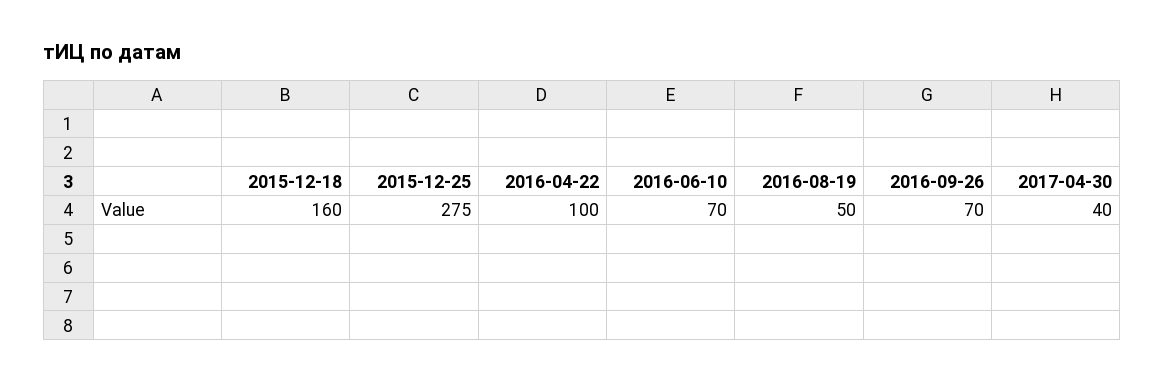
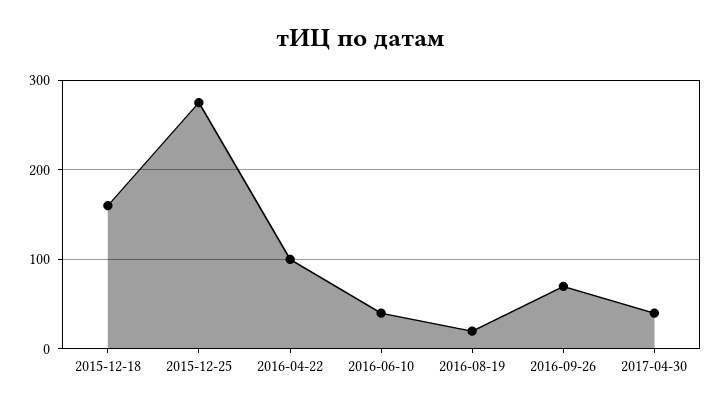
  {
    "2015-12-18": 160,
    "2015-12-25": 275,
    "2016-04-22": 100,
-   "2016-06-10": 70,
+   "2016-06-10": 40,
-   "2016-08-19": 50,
+   "2016-08-19": 20,
    "2016-09-26": 70,
    "2017-04-30": 40
  }

